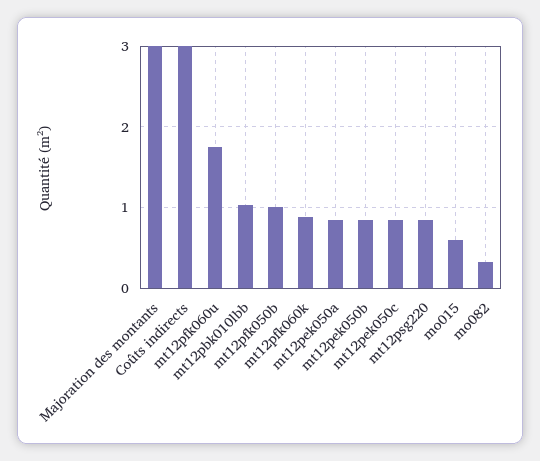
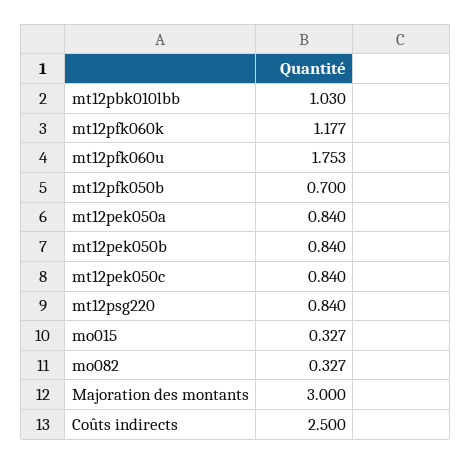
  {
    "Majoration des montants": 3,
-   "Coûts indirects": 3,
+   "Coûts indirects": 2.5,
    "mt12pfk060u": 1.753,
    "mt12pbk010lbb": 1.03,
-   "mt12pfk050b": 1,
+   "mt12pfk050b": 0.7,
-   "mt12pfk060k": 0.9,
+   "mt12pfk060k": 1.177,
    "mt12pek050a": 0.84,
    "mt12pek050b": 0.84,
    "mt12pek050c": 0.84,
    "mt12psg220": 0.84,
-   "mo015": 0.6,
+   "mo015": 0.327,
    "mo082": 0.327
  }

